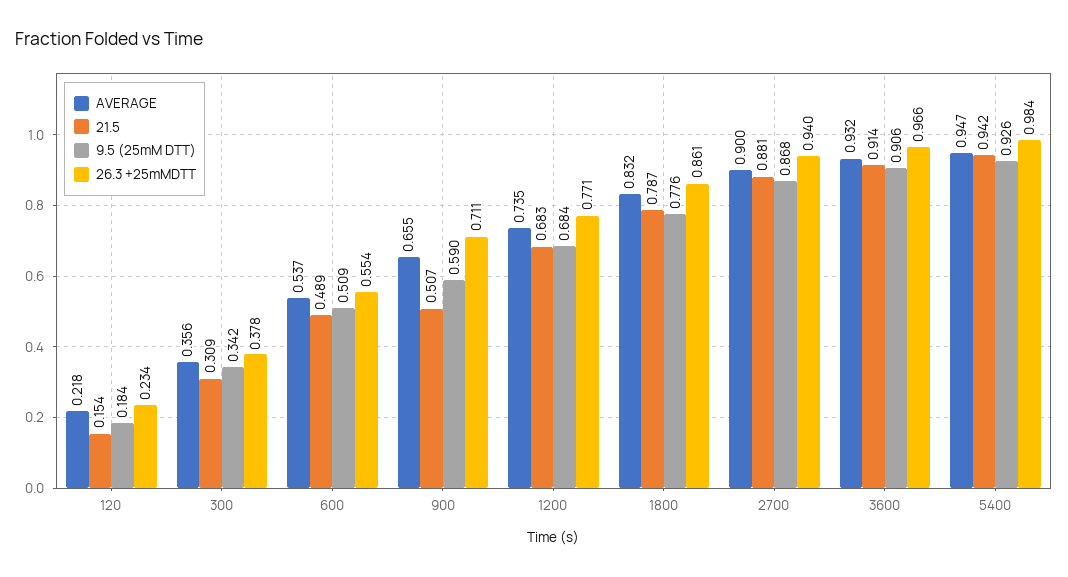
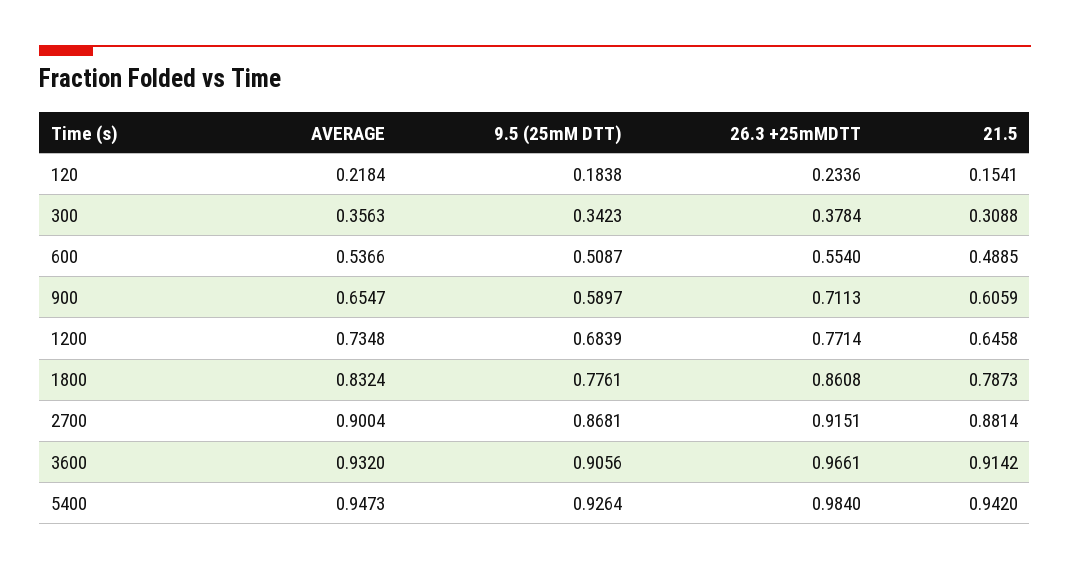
  {
    "AVERAGE": {
      "120": 0.2184,
      "300": 0.3563,
      "600": 0.5366,
      "900": 0.6547,
      "1200": 0.7348,
      "1800": 0.8324,
      "2700": 0.9004,
      "3600": 0.932,
      "5400": 0.9473
    },
    "21.5": {
      "120": 0.1541,
      "300": 0.3088,
      "600": 0.4885,
-     "900": 0.507,
+     "900": 0.6059,
-     "1200": 0.683,
+     "1200": 0.6458,
      "1800": 0.7873,
      "2700": 0.8814,
      "3600": 0.9142,
      "5400": 0.942
    },
    "9.5 (25mM DTT)": {
      "120": 0.1838,
      "300": 0.3423,
      "600": 0.5087,
      "900": 0.5897,
      "1200": 0.6839,
      "1800": 0.7761,
      "2700": 0.8681,
      "3600": 0.9056,
      "5400": 0.9264
    },
    "26.3 +25mMDTT": {
      "120": 0.2336,
      "300": 0.3784,
      "600": 0.554,
      "900": 0.7113,
      "1200": 0.7714,
      "1800": 0.8608,
-     "2700": 0.94,
+     "2700": 0.9151,
      "3600": 0.9661,
      "5400": 0.984
    }
  }

